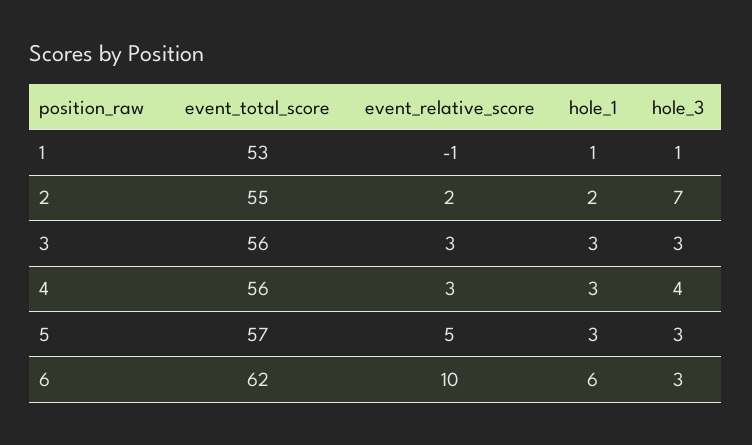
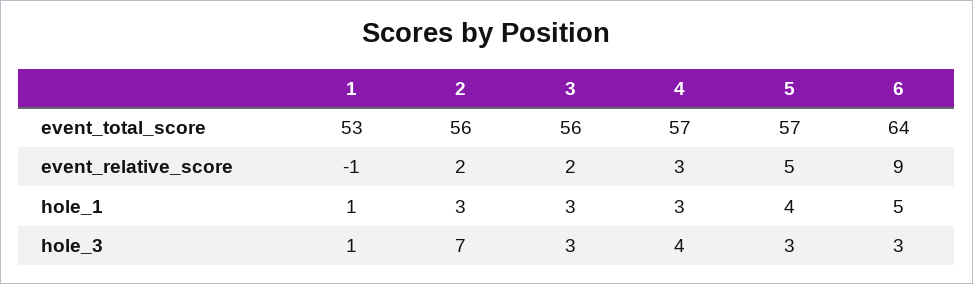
  {
    "event_total_score": {
      "1": 53,
-     "2": 55,
+     "2": 56,
      "3": 56,
-     "4": 56,
+     "4": 57,
      "5": 57,
-     "6": 62
+     "6": 64
    },
    "event_relative_score": {
      "1": -1,
      "2": 2,
-     "3": 3,
+     "3": 2,
      "4": 3,
      "5": 5,
-     "6": 10
+     "6": 9
    },
    "hole_1": {
      "1": 1,
-     "2": 2,
+     "2": 3,
      "3": 3,
      "4": 3,
-     "5": 3,
+     "5": 4,
-     "6": 6
+     "6": 5
    },
    "hole_3": {
      "1": 1,
      "2": 7,
      "3": 3,
      "4": 4,
      "5": 3,
      "6": 3
    }
  }

